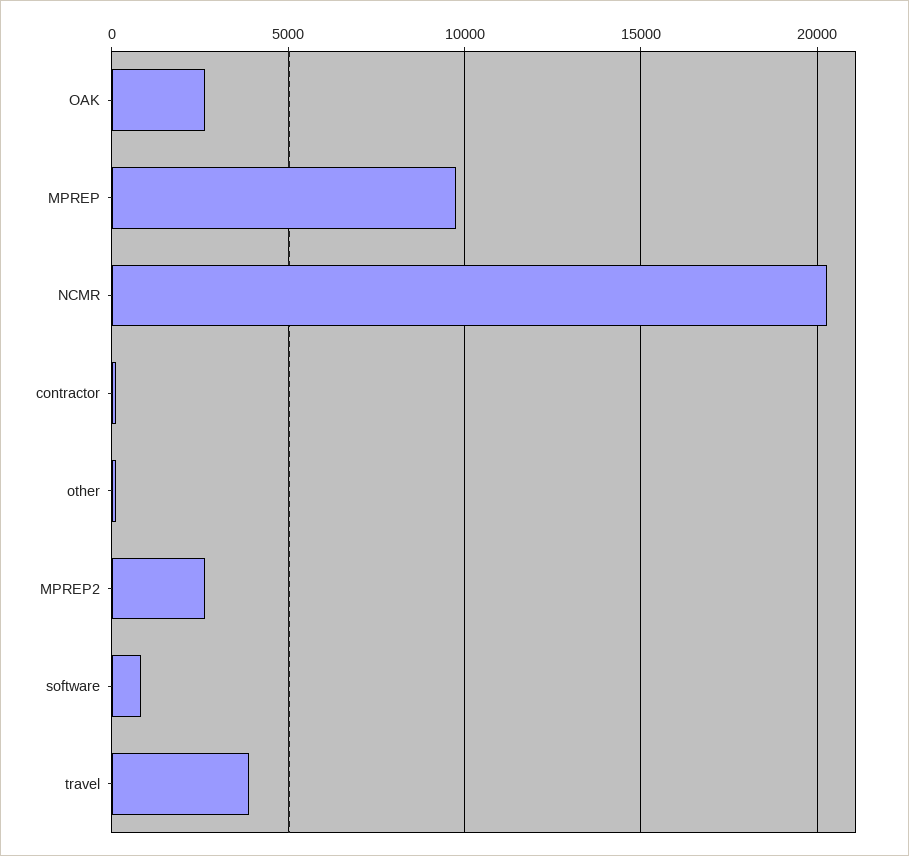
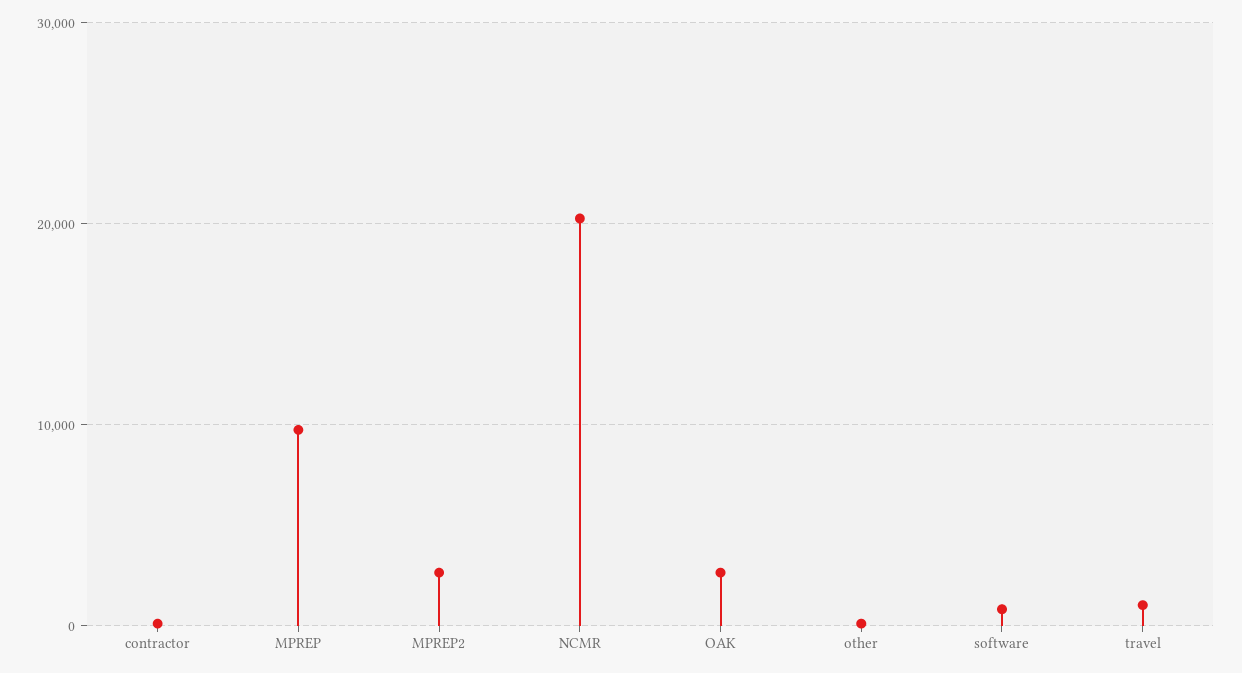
  {
    "OAK": 2500,
    "MPREP": 10000,
    "NCMR": 20500,
    "contractor": 0,
    "other": 0,
    "MPREP2": 2500,
    "software": 1000,
-   "travel": 4000
+   "travel": 1000
  }

